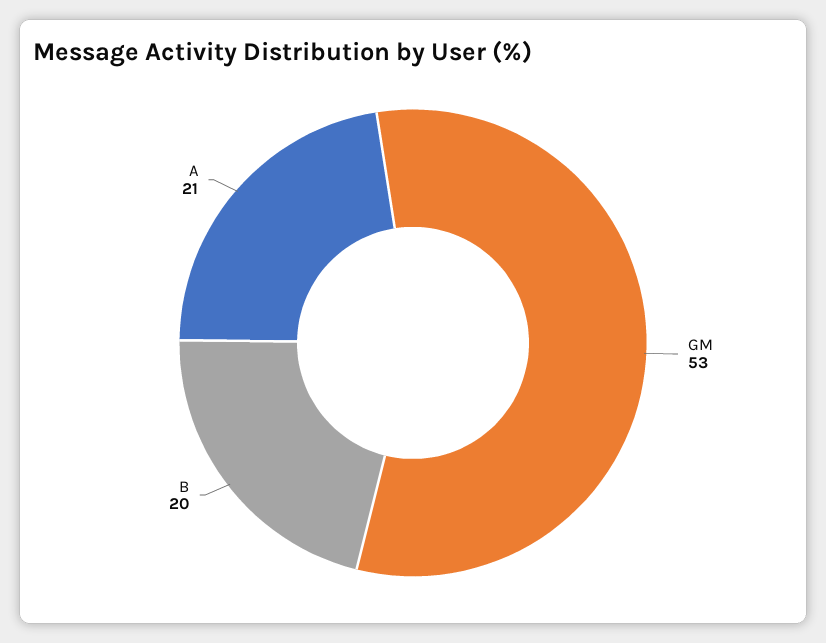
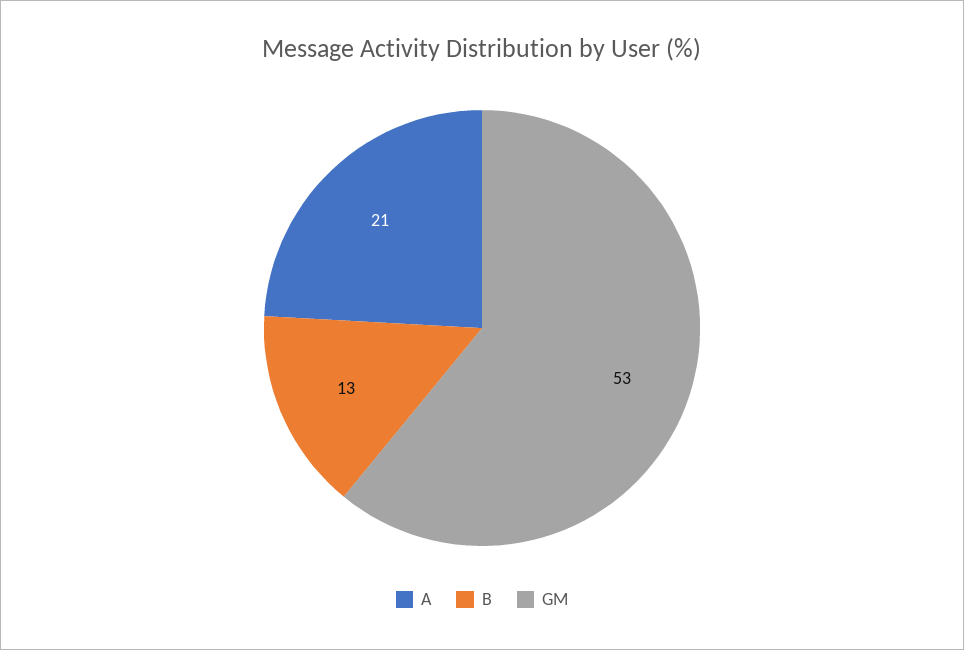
  {
    "GM": 53,
-   "B": 20,
+   "B": 13,
    "A": 21
  }

